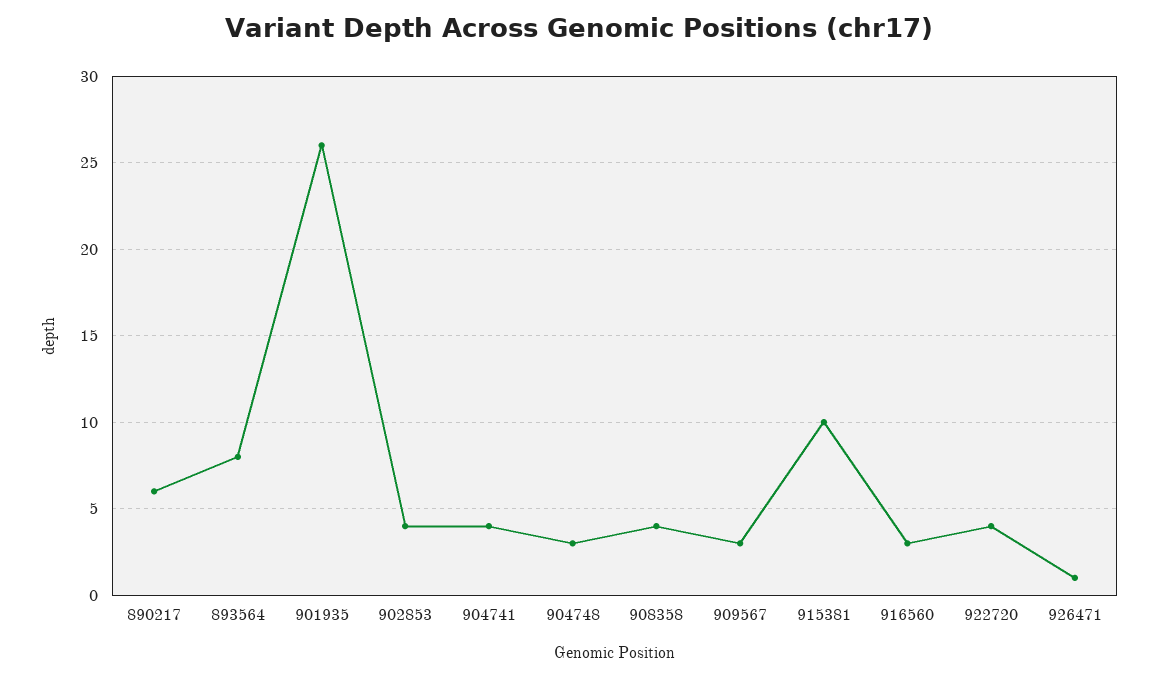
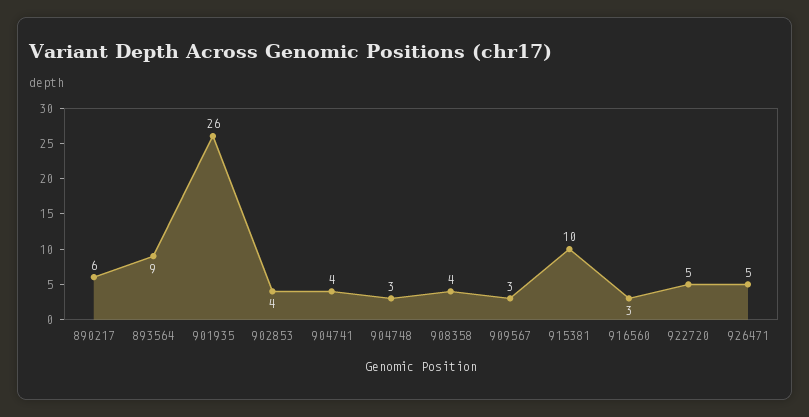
  {
    "890217": 6,
-   "893564": 8,
+   "893564": 9,
    "901935": 26,
    "902853": 4,
    "904741": 4,
    "904748": 3,
    "908358": 4,
    "909567": 3,
    "915381": 10,
    "916560": 3,
-   "922720": 4,
+   "922720": 5,
-   "926471": 1
+   "926471": 5
  }

